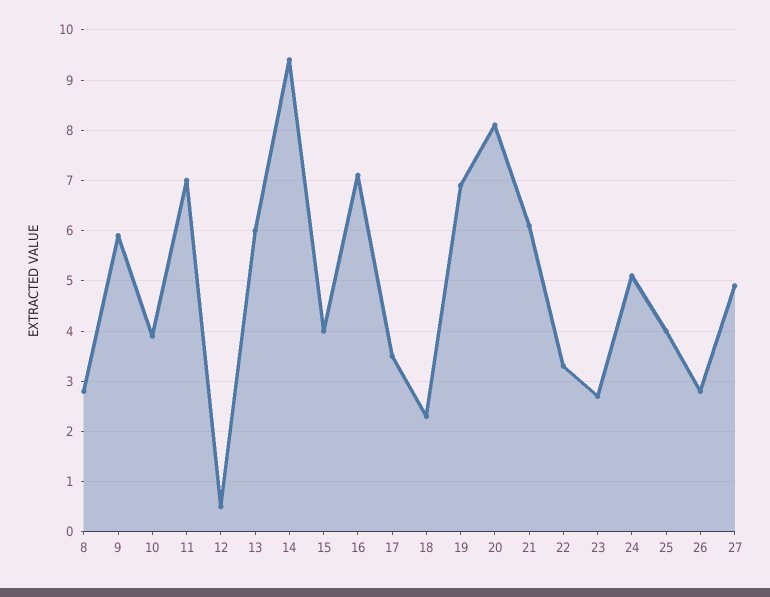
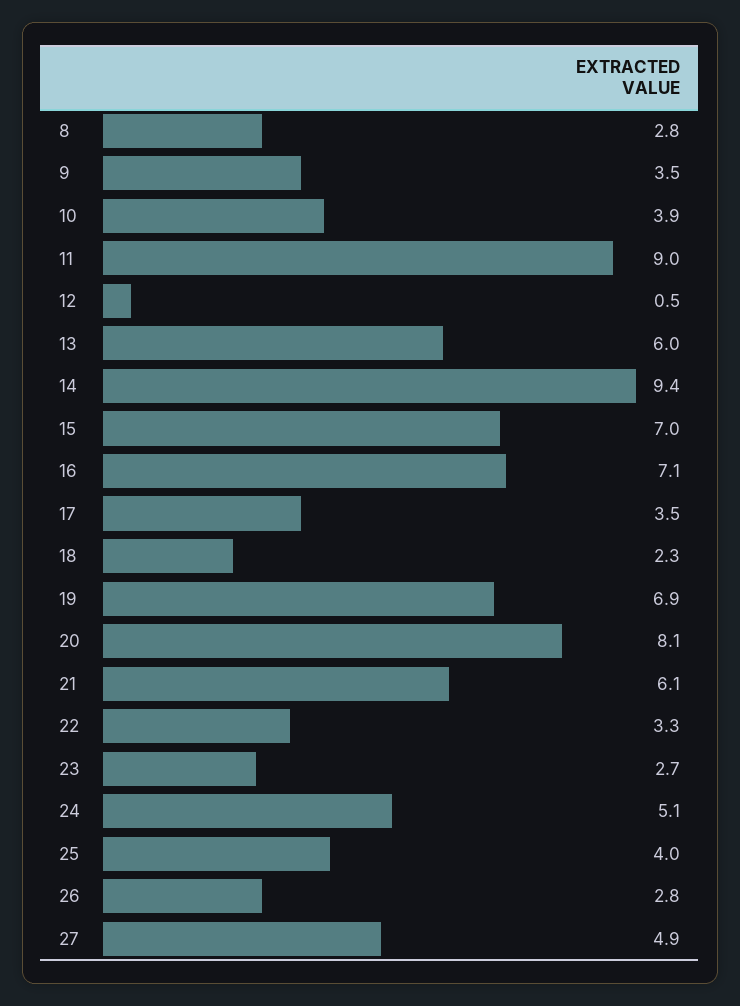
  {
    "8": 2.8,
-   "9": 6,
+   "9": 3.5,
    "10": 3.9,
-   "11": 7,
+   "11": 9,
    "12": 0.5,
    "13": 6,
    "14": 9.4,
-   "15": 4,
+   "15": 7,
    "16": 7.1,
    "17": 3.5,
    "18": 2.3,
    "19": 6.9,
    "20": 8.1,
    "21": 6.1,
    "22": 3.3,
    "23": 2.7,
    "24": 5.1,
    "25": 4,
    "26": 2.8,
    "27": 4.9
  }

